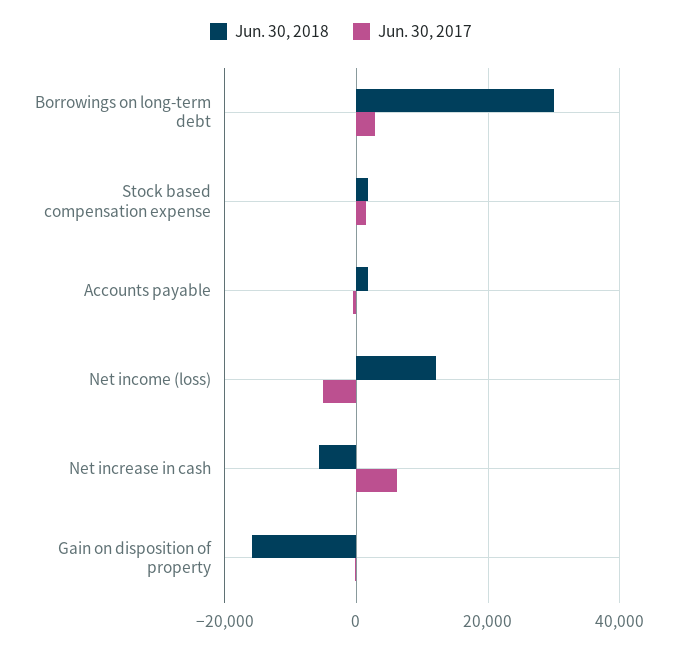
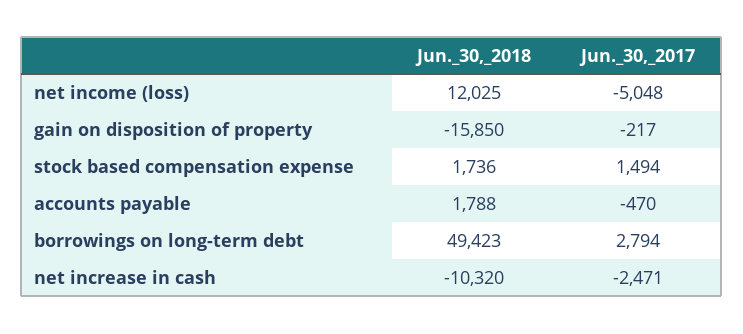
  {
    "Jun. 30, 2018": {
-     "Borrowings on long-term debt": 30000,
+     "Borrowings on long-term debt": 49423,
      "Stock based compensation expense": 1736,
      "Accounts payable": 1788,
      "Net income (loss)": 12025,
-     "Net increase in cash": -6000,
+     "Net increase in cash": -10320,
      "Gain on disposition of property": -15850
    },
    "Jun. 30, 2017": {
      "Borrowings on long-term debt": 2794,
      "Stock based compensation expense": 1494,
      "Accounts payable": -470,
      "Net income (loss)": -5048,
-     "Net increase in cash": 6000,
+     "Net increase in cash": -2471,
      "Gain on disposition of property": -217
    }
  }

